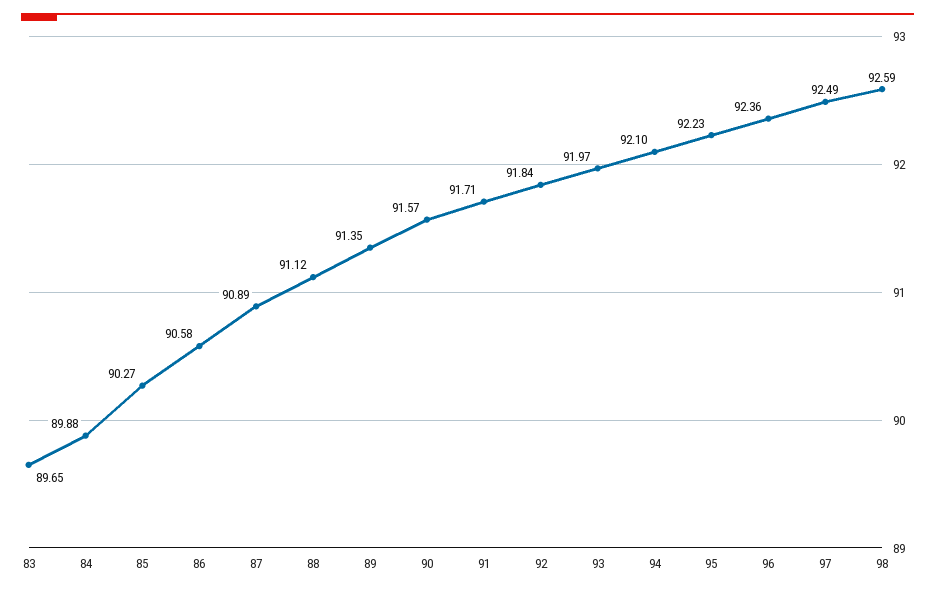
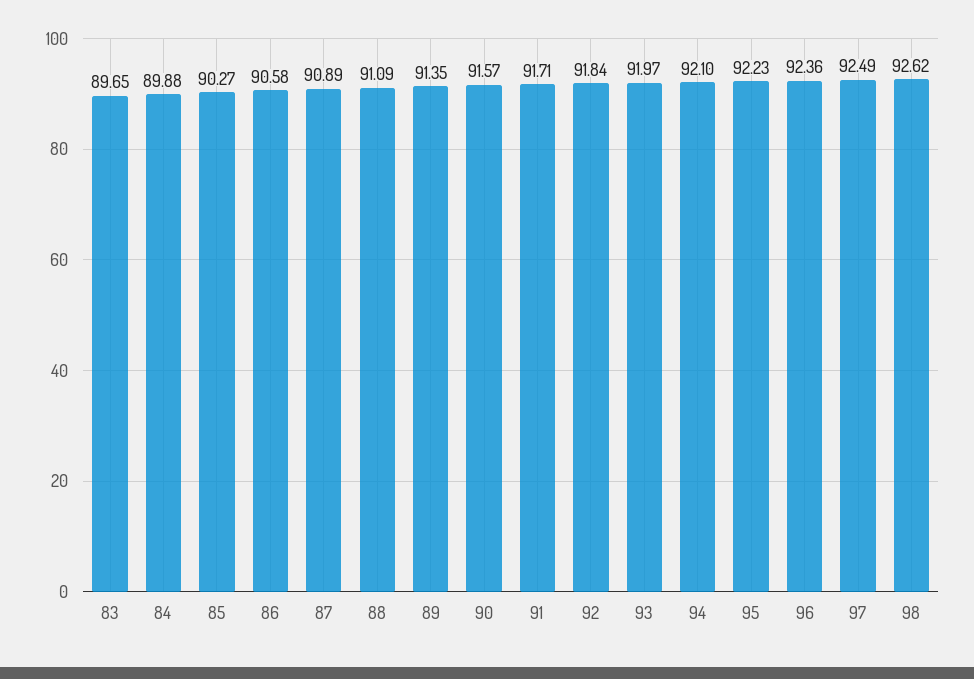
  {
    "83": 89.65,
    "84": 89.88,
    "85": 90.27,
    "86": 90.58,
    "87": 90.89,
-   "88": 91.12,
+   "88": 91.09,
    "89": 91.35,
    "90": 91.57,
    "91": 91.71,
    "92": 91.84,
    "93": 91.97,
    "94": 92.1,
    "95": 92.23,
    "96": 92.36,
    "97": 92.49,
-   "98": 92.59
+   "98": 92.62
  }

